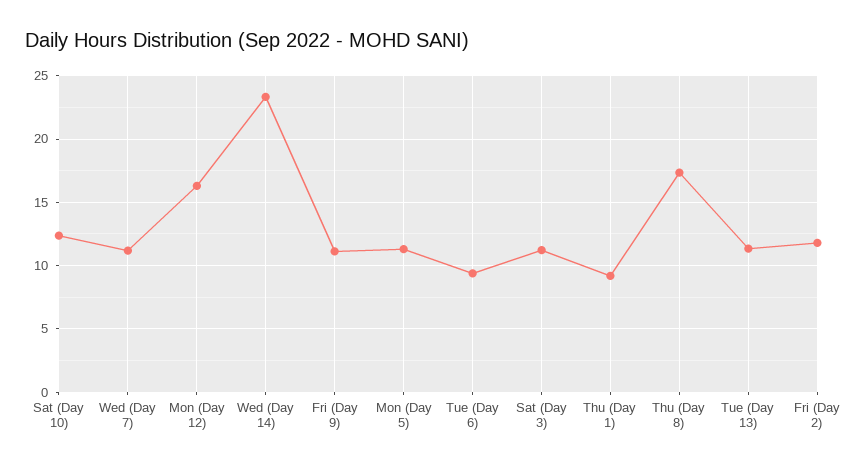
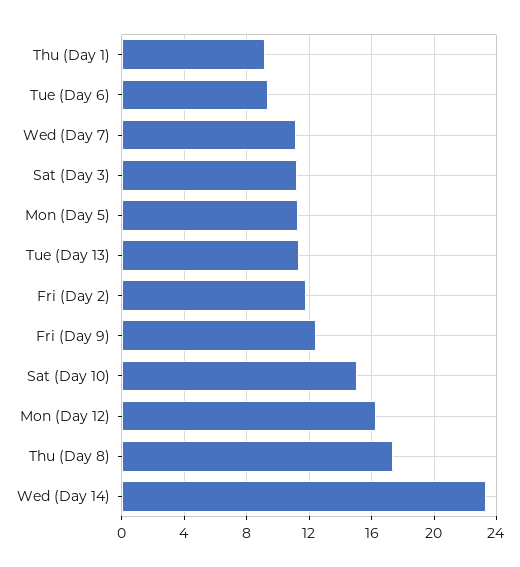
  {
-   "Sat (Day 10)": 12.5,
+   "Sat (Day 10)": 15,
    "Wed (Day 7)": 11,
    "Mon (Day 12)": 16.5,
    "Wed (Day 14)": 23.5,
-   "Fri (Day 9)": 11,
+   "Fri (Day 9)": 12.5,
    "Mon (Day 5)": 11.5,
    "Tue (Day 6)": 9.5,
    "Sat (Day 3)": 11,
    "Thu (Day 1)": 9,
    "Thu (Day 8)": 17.5,
    "Tue (Day 13)": 11.5,
    "Fri (Day 2)": 12
  }

